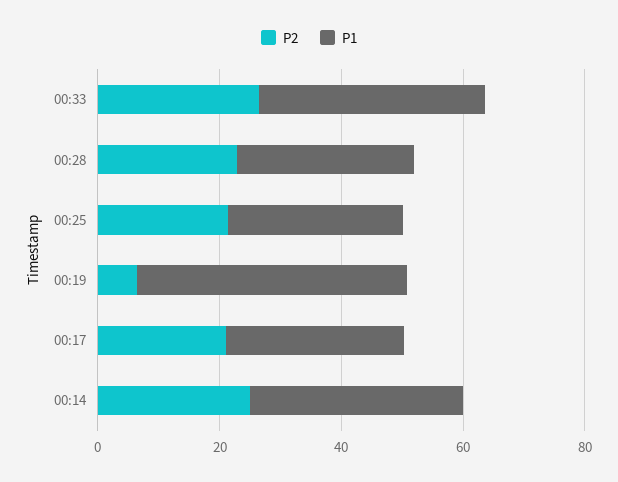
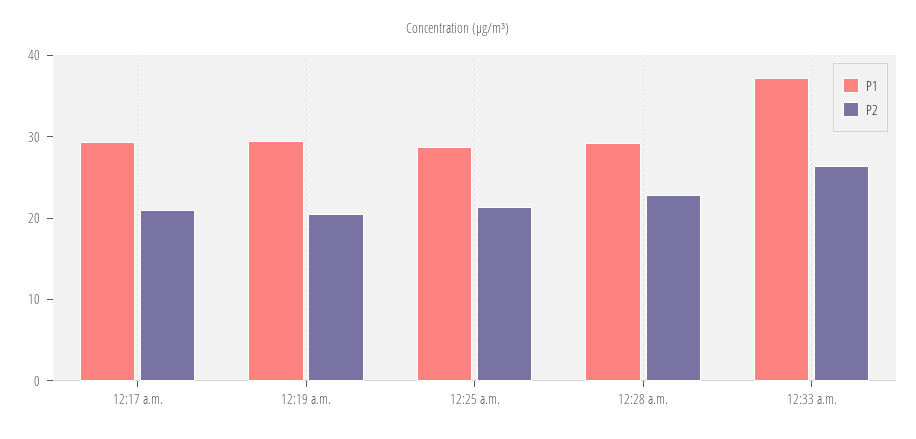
  {
    "P2": {
      "00:33": 26,
      "00:28": 22,
      "00:25": 22,
-     "00:19": 5,
+     "00:19": 20,
-     "00:17": 20,
+     "00:17": 20
-     "00:14": 25
    },
    "P1": {
      "00:33": 38,
      "00:28": 30,
      "00:25": 28,
-     "00:19": 45,
+     "00:19": 30,
-     "00:17": 30,
+     "00:17": 30
-     "00:14": 35
    }
  }

